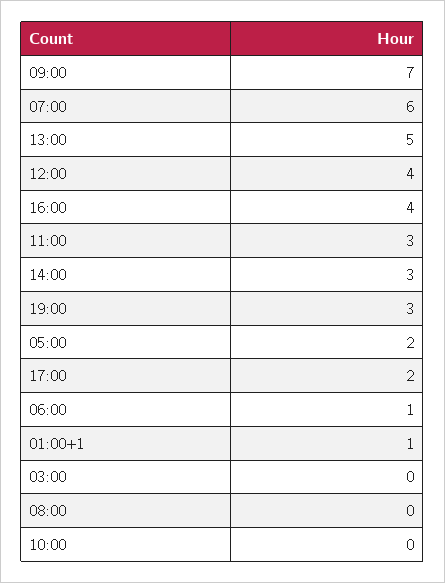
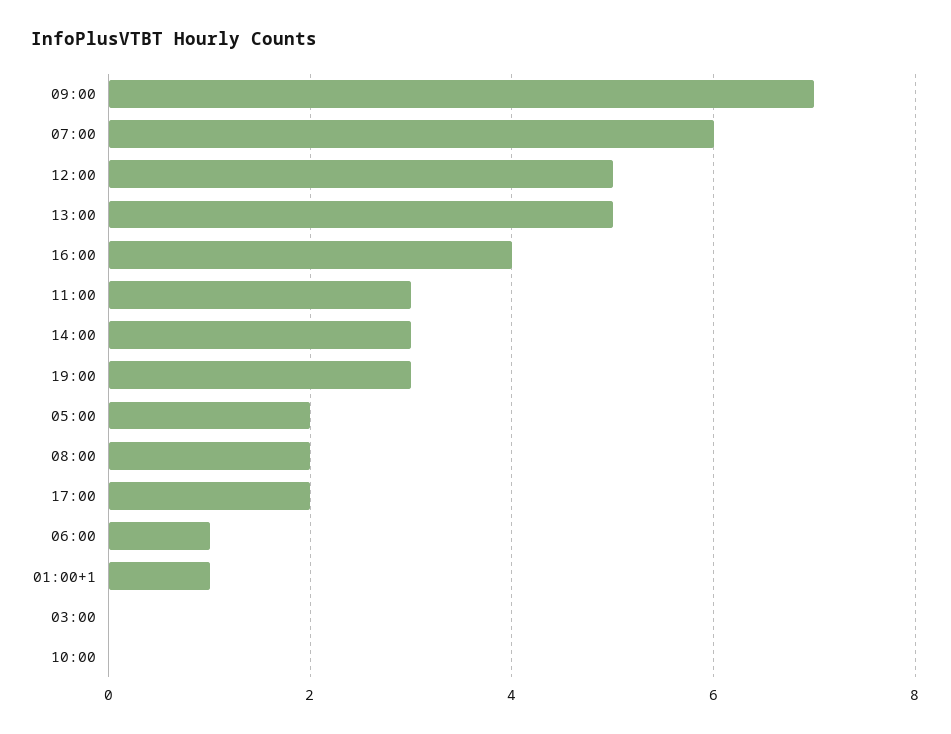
  {
    "09:00": 7,
    "07:00": 6,
    "13:00": 5,
-   "12:00": 4,
+   "12:00": 5,
    "16:00": 4,
    "11:00": 3,
    "14:00": 3,
    "19:00": 3,
    "05:00": 2,
    "17:00": 2,
    "06:00": 1,
    "01:00+1": 1,
    "03:00": 0,
-   "08:00": 0,
+   "08:00": 2,
    "10:00": 0
  }

